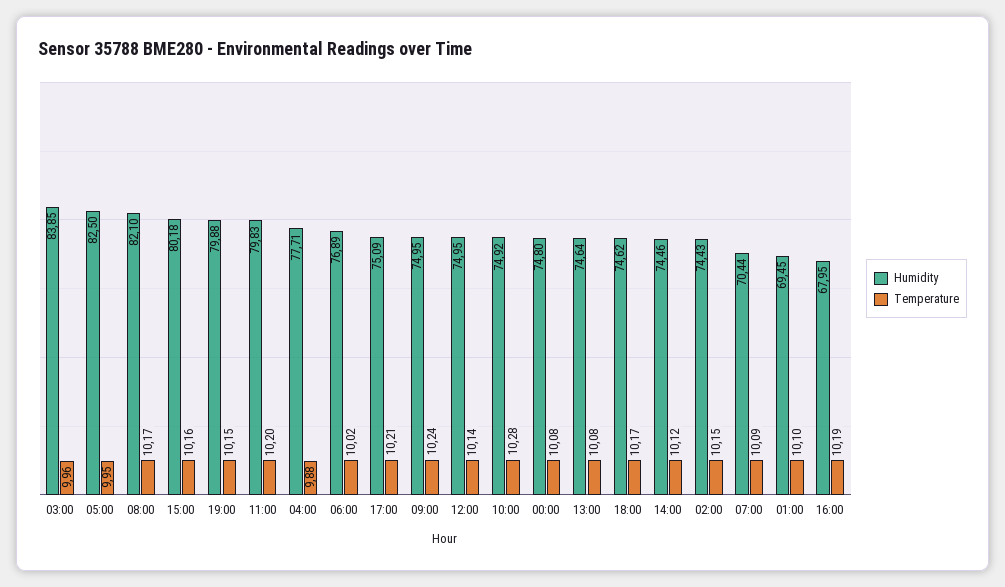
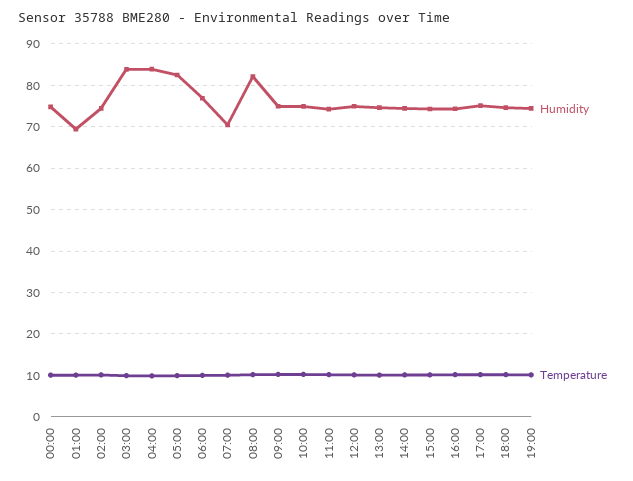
  {
    "Humidity": {
      "03:00": 83.85,
      "05:00": 82.5,
      "08:00": 82.1,
-     "15:00": 80.18,
+     "15:00": 74,
-     "19:00": 79.88,
+     "19:00": 74,
-     "11:00": 79.83,
+     "11:00": 74,
-     "04:00": 77.71,
+     "04:00": 84,
      "06:00": 76.89,
      "17:00": 75.09,
      "09:00": 74.95,
      "12:00": 74.95,
      "10:00": 74.92,
      "00:00": 74.8,
      "13:00": 74.64,
      "18:00": 74.62,
      "14:00": 74.46,
      "02:00": 74.43,
      "07:00": 70.44,
      "01:00": 69.45,
-     "16:00": 67.95
+     "16:00": 74
    },
    "Temperature": {
      "03:00": 9.96,
      "05:00": 9.95,
      "08:00": 10.17,
      "15:00": 10.16,
      "19:00": 10.15,
      "11:00": 10.2,
      "04:00": 9.88,
      "06:00": 10.02,
      "17:00": 10.21,
      "09:00": 10.24,
      "12:00": 10.14,
      "10:00": 10.28,
      "00:00": 10.08,
      "13:00": 10.08,
      "18:00": 10.17,
      "14:00": 10.12,
      "02:00": 10.15,
      "07:00": 10.09,
      "01:00": 10.1,
      "16:00": 10.19
    }
  }

